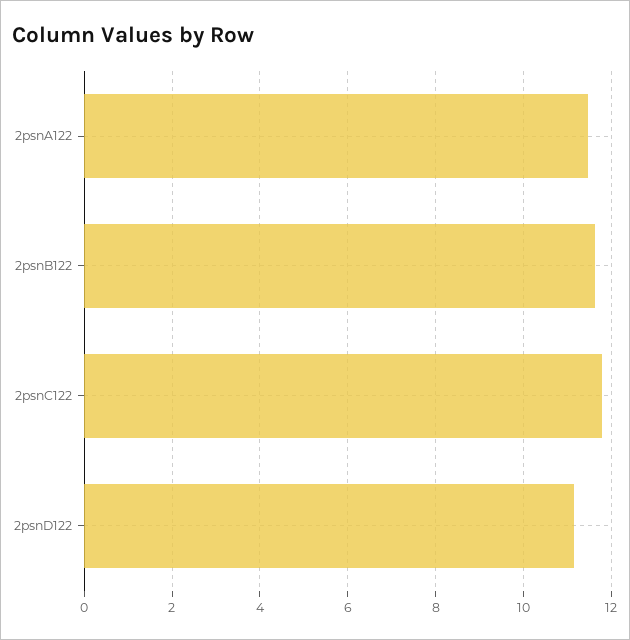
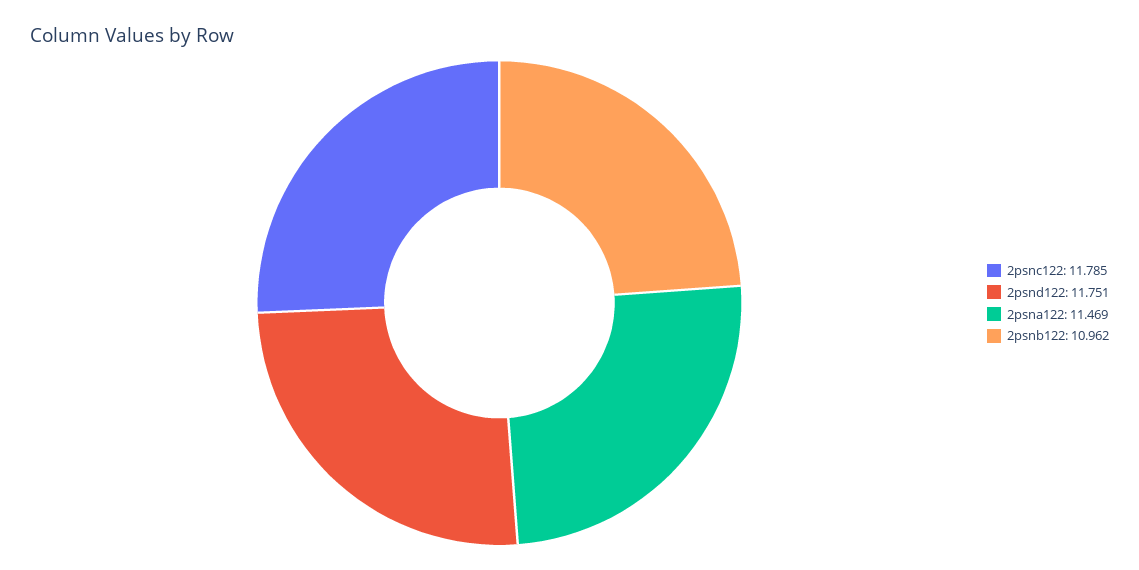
  {
    "2psnA122": 11.469,
-   "2psnB122": 11.6,
+   "2psnB122": 10.962,
    "2psnC122": 11.785,
-   "2psnD122": 11.2
+   "2psnD122": 11.751
  }

